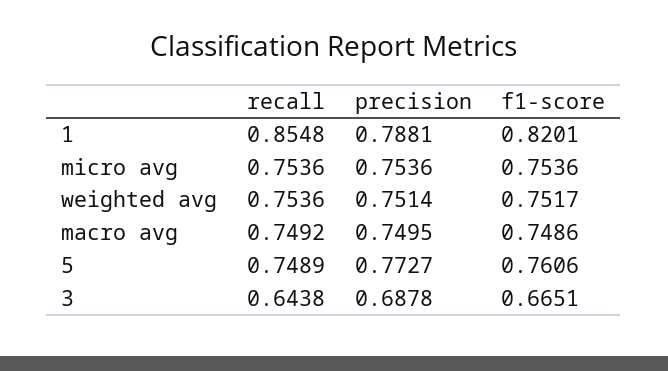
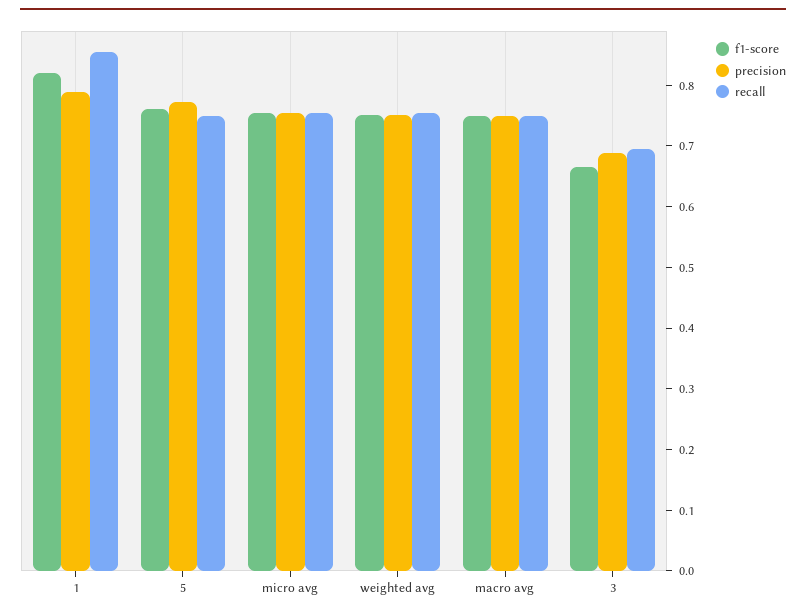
  {
    "recall": {
      "1": 0.8548,
      "micro avg": 0.7536,
      "weighted avg": 0.7536,
      "macro avg": 0.7492,
      "5": 0.7489,
-     "3": 0.6438
+     "3": 0.7
    },
    "precision": {
      "1": 0.7881,
      "micro avg": 0.7536,
      "weighted avg": 0.7514,
      "macro avg": 0.7495,
      "5": 0.7727,
      "3": 0.6878
    },
    "f1-score": {
      "1": 0.8201,
      "micro avg": 0.7536,
      "weighted avg": 0.7517,
      "macro avg": 0.7486,
      "5": 0.7606,
      "3": 0.6651
    }
  }

